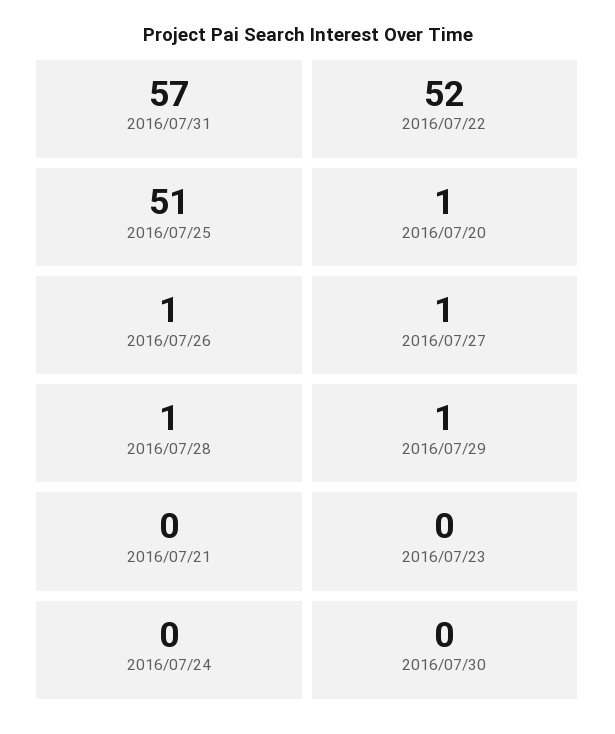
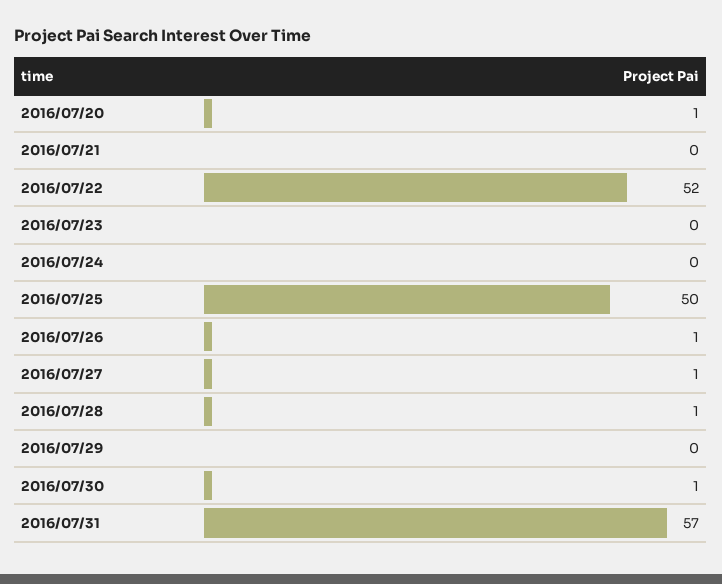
  {
    "2016/07/31": 57,
    "2016/07/22": 52,
-   "2016/07/25": 51,
+   "2016/07/25": 50,
    "2016/07/20": 1,
    "2016/07/26": 1,
    "2016/07/27": 1,
    "2016/07/28": 1,
-   "2016/07/29": 1,
+   "2016/07/29": 0,
    "2016/07/21": 0,
    "2016/07/23": 0,
    "2016/07/24": 0,
-   "2016/07/30": 0
+   "2016/07/30": 1
  }

